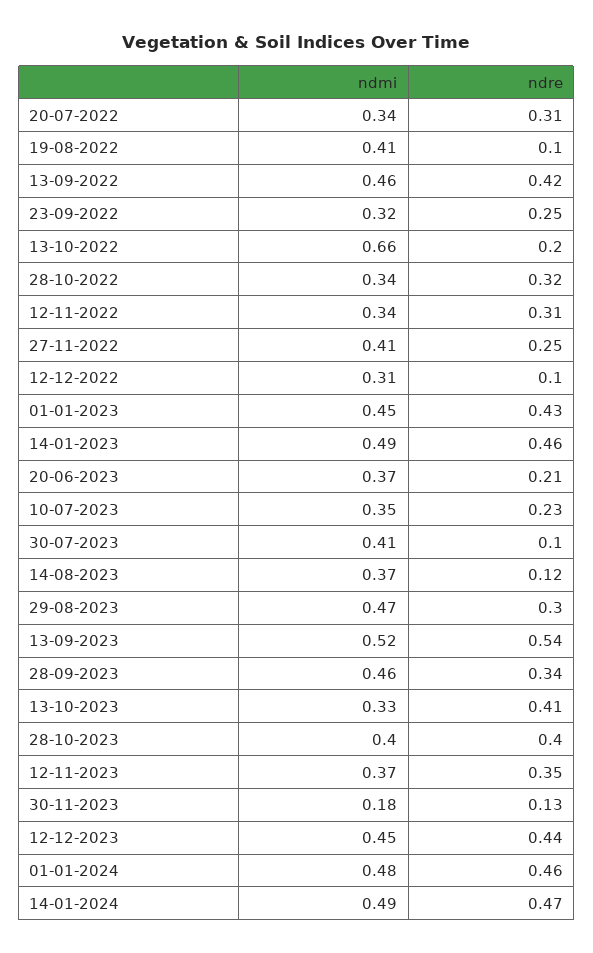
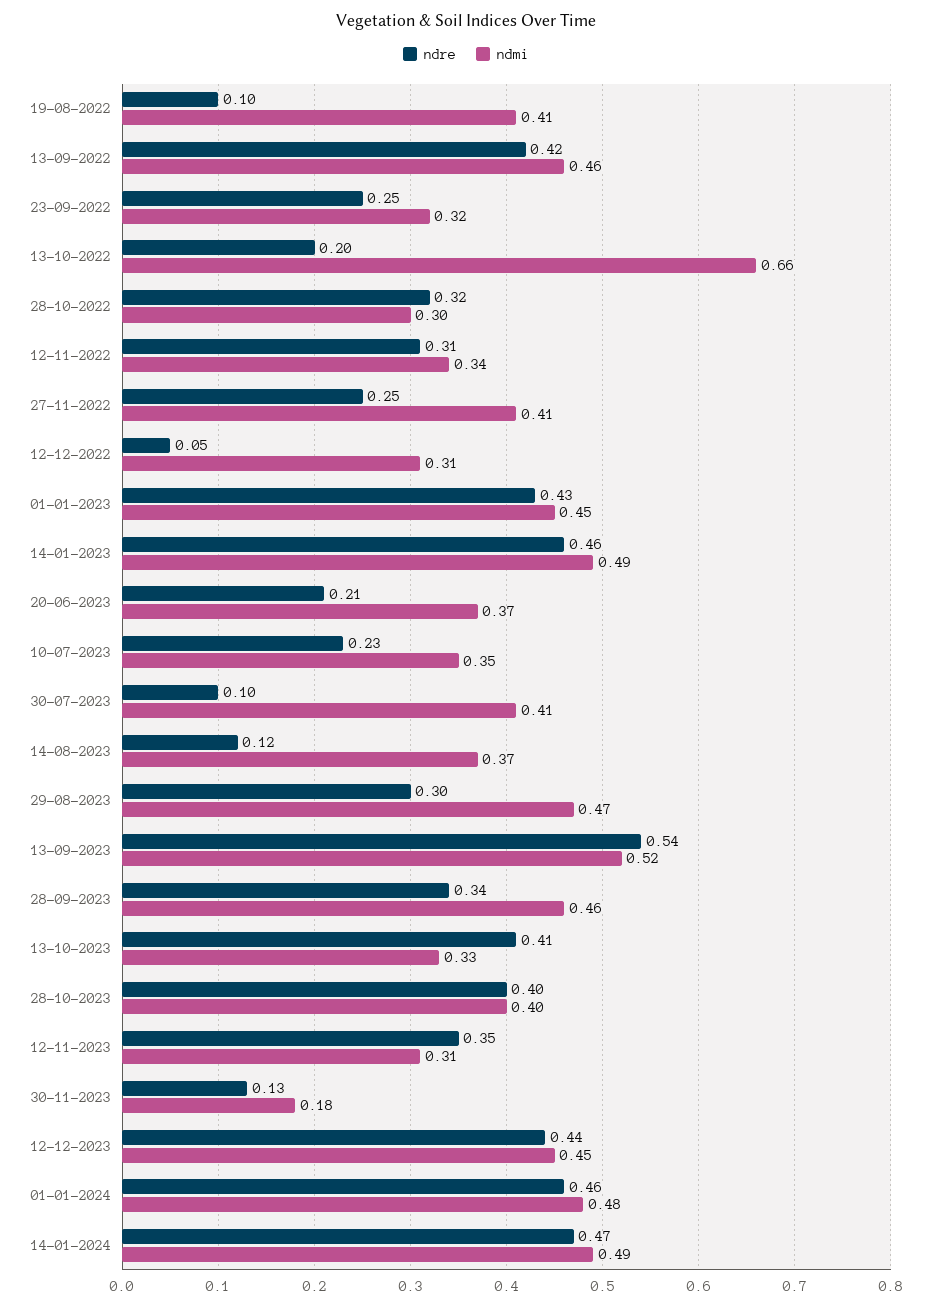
  {
    "ndmi": {
-     "20-07-2022": 0.34,
      "19-08-2022": 0.41,
      "13-09-2022": 0.46,
      "23-09-2022": 0.32,
      "13-10-2022": 0.66,
-     "28-10-2022": 0.34,
+     "28-10-2022": 0.3,
      "12-11-2022": 0.34,
      "27-11-2022": 0.41,
      "12-12-2022": 0.31,
      "01-01-2023": 0.45,
      "14-01-2023": 0.49,
      "20-06-2023": 0.37,
      "10-07-2023": 0.35,
      "30-07-2023": 0.41,
      "14-08-2023": 0.37,
      "29-08-2023": 0.47,
      "13-09-2023": 0.52,
      "28-09-2023": 0.46,
      "13-10-2023": 0.33,
      "28-10-2023": 0.4,
-     "12-11-2023": 0.37,
+     "12-11-2023": 0.31,
      "30-11-2023": 0.18,
      "12-12-2023": 0.45,
      "01-01-2024": 0.48,
      "14-01-2024": 0.49
    },
    "ndre": {
-     "20-07-2022": 0.31,
      "19-08-2022": 0.1,
      "13-09-2022": 0.42,
      "23-09-2022": 0.25,
      "13-10-2022": 0.2,
      "28-10-2022": 0.32,
      "12-11-2022": 0.31,
      "27-11-2022": 0.25,
-     "12-12-2022": 0.1,
+     "12-12-2022": 0.05,
      "01-01-2023": 0.43,
      "14-01-2023": 0.46,
      "20-06-2023": 0.21,
      "10-07-2023": 0.23,
      "30-07-2023": 0.1,
      "14-08-2023": 0.12,
      "29-08-2023": 0.3,
      "13-09-2023": 0.54,
      "28-09-2023": 0.34,
      "13-10-2023": 0.41,
      "28-10-2023": 0.4,
      "12-11-2023": 0.35,
      "30-11-2023": 0.13,
      "12-12-2023": 0.44,
      "01-01-2024": 0.46,
      "14-01-2024": 0.47
    }
  }

